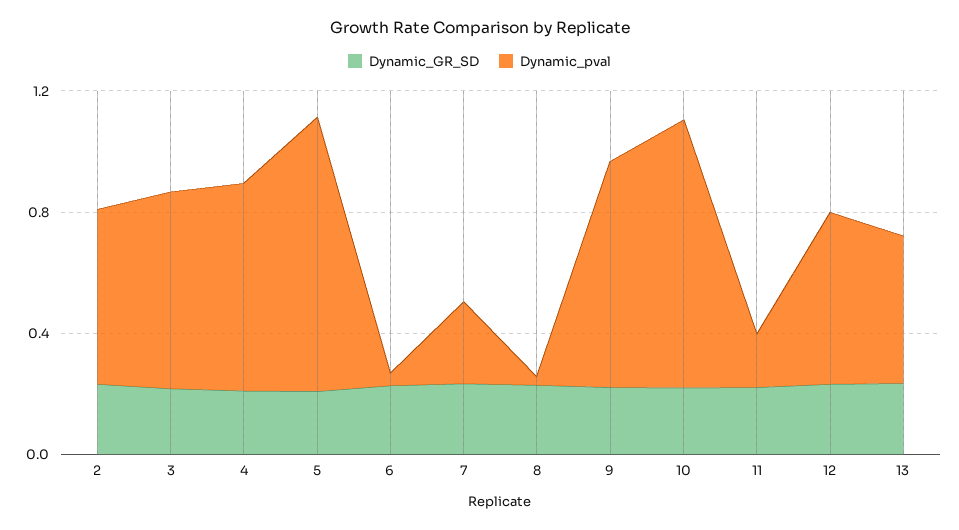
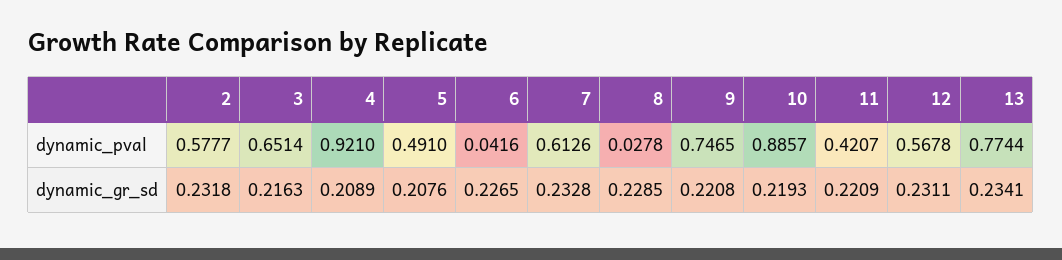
  {
    "Dynamic_GR_SD": {
      "2": 0.2318,
      "3": 0.2163,
      "4": 0.2089,
      "5": 0.2076,
      "6": 0.2265,
      "7": 0.2328,
      "8": 0.2285,
      "9": 0.2208,
      "10": 0.2193,
      "11": 0.2209,
      "12": 0.2311,
      "13": 0.2341
    },
    "Dynamic_pval": {
      "2": 0.5777,
      "3": 0.6514,
-     "4": 0.7,
+     "4": 0.921,
-     "5": 0.9,
+     "5": 0.491,
      "6": 0.0416,
-     "7": 0.3,
+     "7": 0.6126,
      "8": 0.0278,
      "9": 0.7465,
      "10": 0.8857,
-     "11": 0.2,
+     "11": 0.4207,
      "12": 0.5678,
-     "13": 0.5
+     "13": 0.7744
    }
  }

